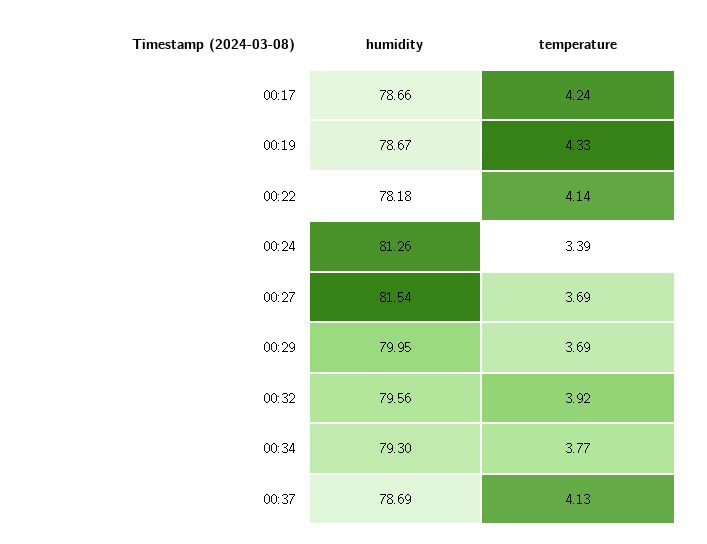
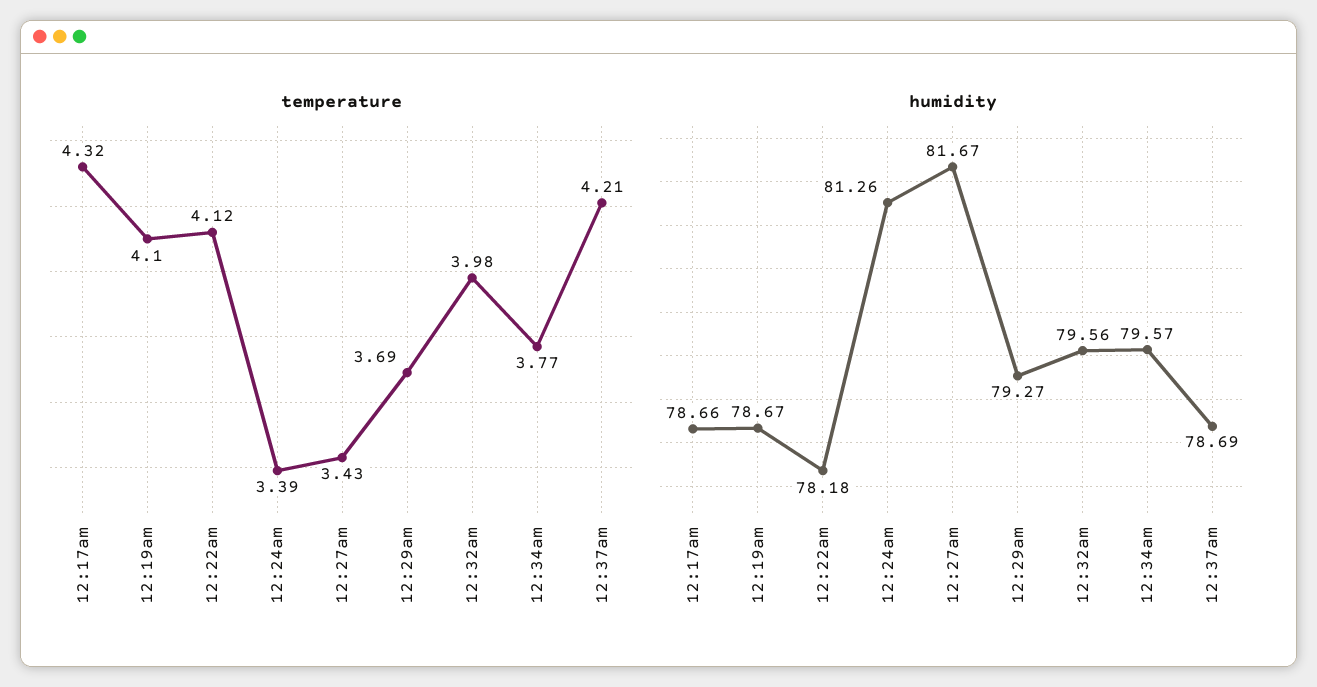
  {
    "humidity": {
      "00:17": 78.66,
      "00:19": 78.67,
      "00:22": 78.18,
      "00:24": 81.26,
-     "00:27": 81.54,
+     "00:27": 81.67,
-     "00:29": 79.95,
+     "00:29": 79.27,
      "00:32": 79.56,
-     "00:34": 79.3,
+     "00:34": 79.57,
      "00:37": 78.69
    },
    "temperature": {
-     "00:17": 4.24,
+     "00:17": 4.32,
-     "00:19": 4.33,
+     "00:19": 4.1,
-     "00:22": 4.14,
+     "00:22": 4.12,
      "00:24": 3.39,
-     "00:27": 3.69,
+     "00:27": 3.43,
      "00:29": 3.69,
-     "00:32": 3.92,
+     "00:32": 3.98,
      "00:34": 3.77,
-     "00:37": 4.13
+     "00:37": 4.21
    }
  }

